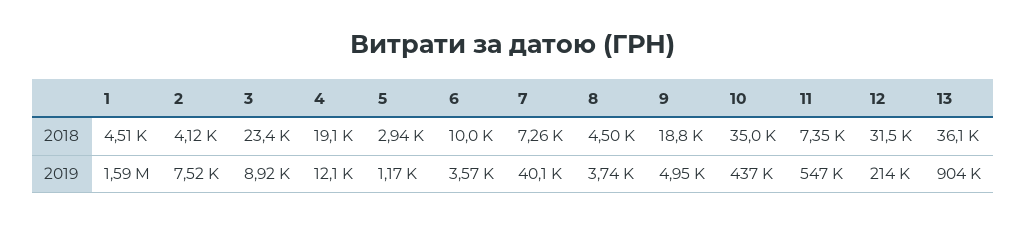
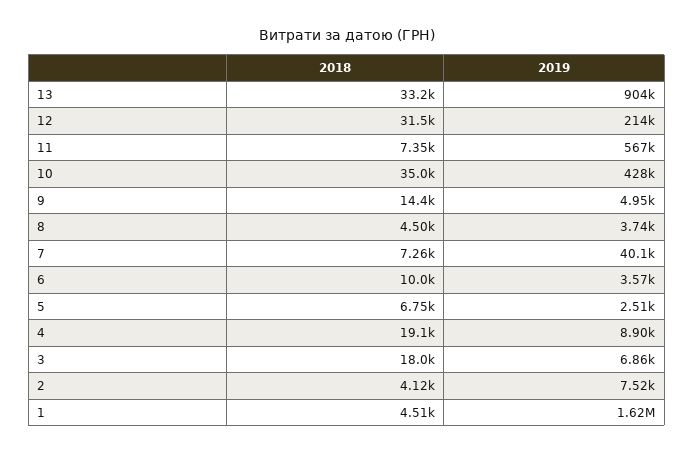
  {
    "1": {
      "2018": 4510,
-     "2019": 1590000
+     "2019": 1620000
    },
    "2": {
      "2018": 4120,
      "2019": 7520
    },
    "3": {
-     "2018": 23400,
+     "2018": 18000,
-     "2019": 8920
+     "2019": 6860
    },
    "4": {
      "2018": 19100,
-     "2019": 12100
+     "2019": 8900
    },
    "5": {
-     "2018": 2940,
+     "2018": 6750,
-     "2019": 1170
+     "2019": 2510
    },
    "6": {
      "2018": 10000,
      "2019": 3570
    },
    "7": {
      "2018": 7260,
      "2019": 40100
    },
    "8": {
      "2018": 4500,
      "2019": 3740
    },
    "9": {
-     "2018": 18800,
+     "2018": 14400,
      "2019": 4950
    },
    "10": {
      "2018": 35000,
-     "2019": 437000
+     "2019": 428000
    },
    "11": {
      "2018": 7350,
-     "2019": 547000
+     "2019": 567000
    },
    "12": {
      "2018": 31500,
      "2019": 214000
    },
    "13": {
-     "2018": 36100,
+     "2018": 33200,
      "2019": 904000
    }
  }

